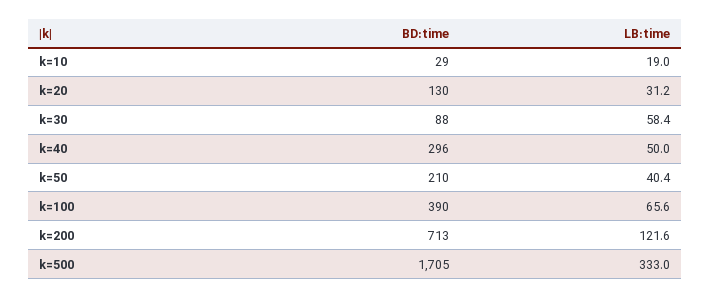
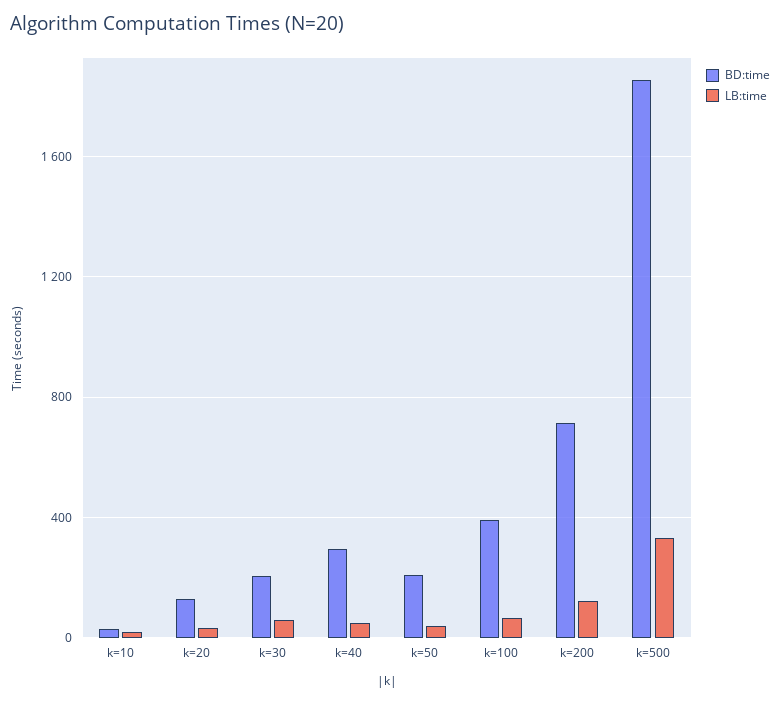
  {
    "BD:time": {
      "k=10": 29,
      "k=20": 130,
-     "k=30": 88,
+     "k=30": 200,
      "k=40": 296,
      "k=50": 210,
      "k=100": 390,
      "k=200": 713,
-     "k=500": 1705
+     "k=500": 1850
    },
    "LB:time": {
      "k=10": 19,
      "k=20": 31.2,
      "k=30": 58.4,
      "k=40": 50,
      "k=50": 40.4,
      "k=100": 65.6,
      "k=200": 121.6,
      "k=500": 333
    }
  }

